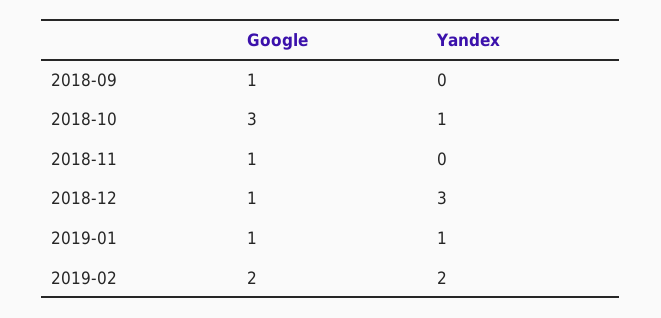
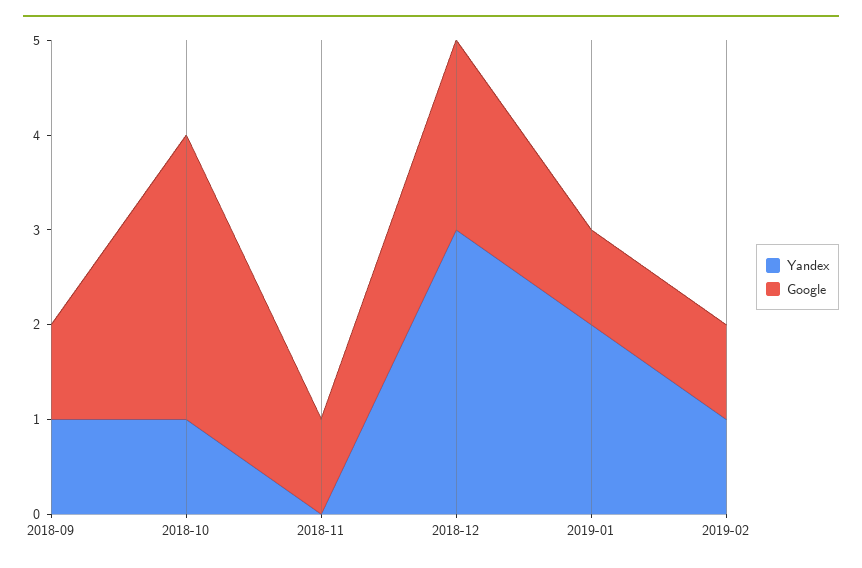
  {
    "Google": {
      "2018-09": 1,
      "2018-10": 3,
      "2018-11": 1,
-     "2018-12": 1,
+     "2018-12": 2,
      "2019-01": 1,
-     "2019-02": 2
+     "2019-02": 1
    },
    "Yandex": {
-     "2018-09": 0,
+     "2018-09": 1,
      "2018-10": 1,
      "2018-11": 0,
      "2018-12": 3,
-     "2019-01": 1,
+     "2019-01": 2,
-     "2019-02": 2
+     "2019-02": 1
    }
  }

